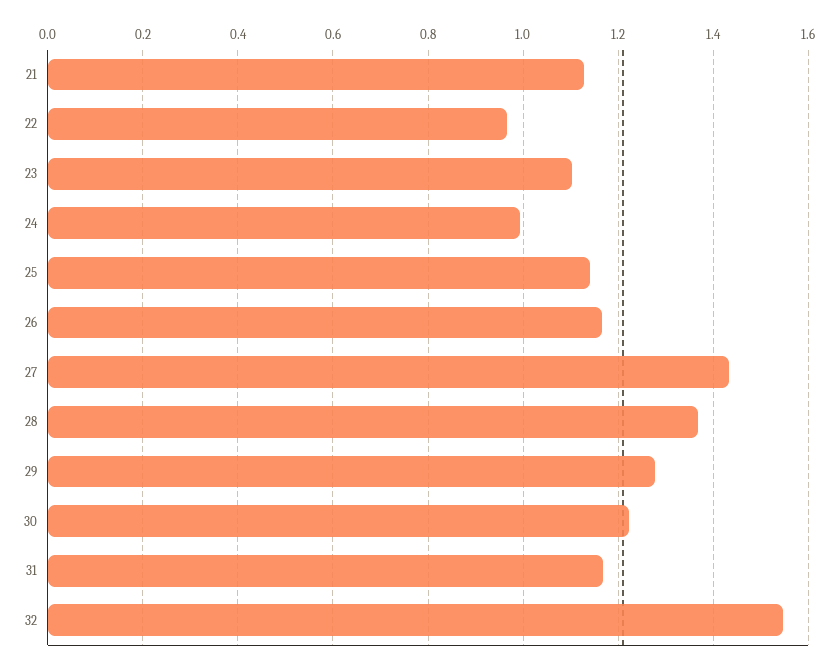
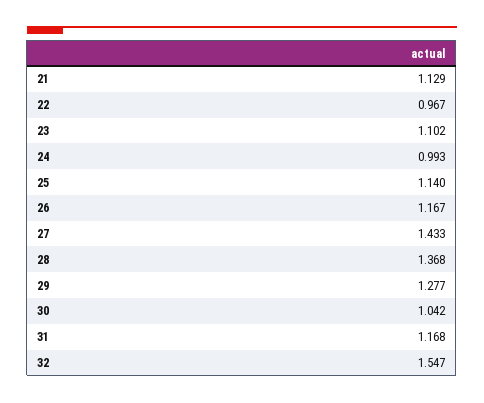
  {
    "21": 1.129,
    "22": 0.967,
    "23": 1.102,
    "24": 0.993,
    "25": 1.14,
    "26": 1.167,
    "27": 1.433,
    "28": 1.368,
    "29": 1.277,
-   "30": 1.22,
+   "30": 1.042,
    "31": 1.168,
    "32": 1.547
  }

